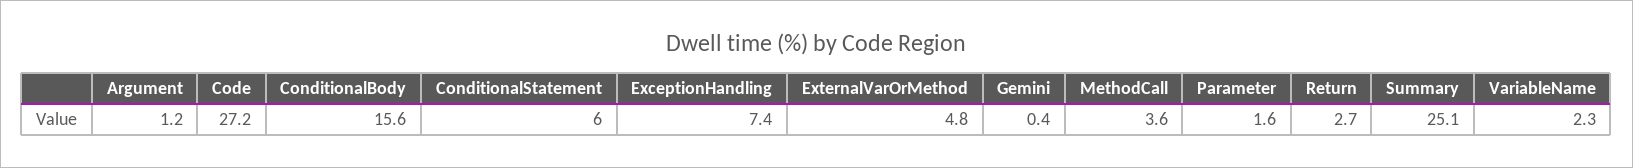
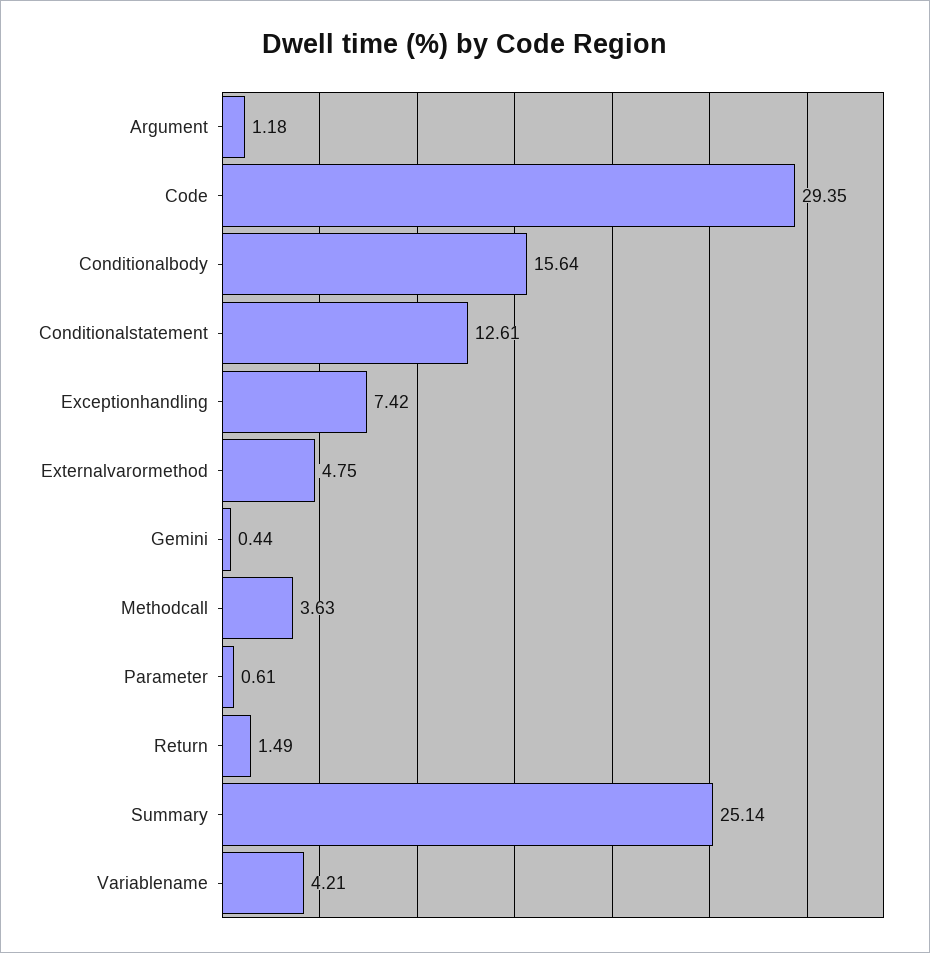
  {
    "Argument": 1.18,
-   "Code": 27.2,
+   "Code": 29.35,
    "ConditionalBody": 15.64,
-   "ConditionalStatement": 6,
+   "ConditionalStatement": 12.61,
    "ExceptionHandling": 7.42,
    "ExternalVarOrMethod": 4.75,
    "Gemini": 0.44,
    "MethodCall": 3.63,
-   "Parameter": 1.6,
+   "Parameter": 0.61,
-   "Return": 2.7,
+   "Return": 1.49,
    "Summary": 25.14,
-   "VariableName": 2.3
+   "VariableName": 4.21
  }

